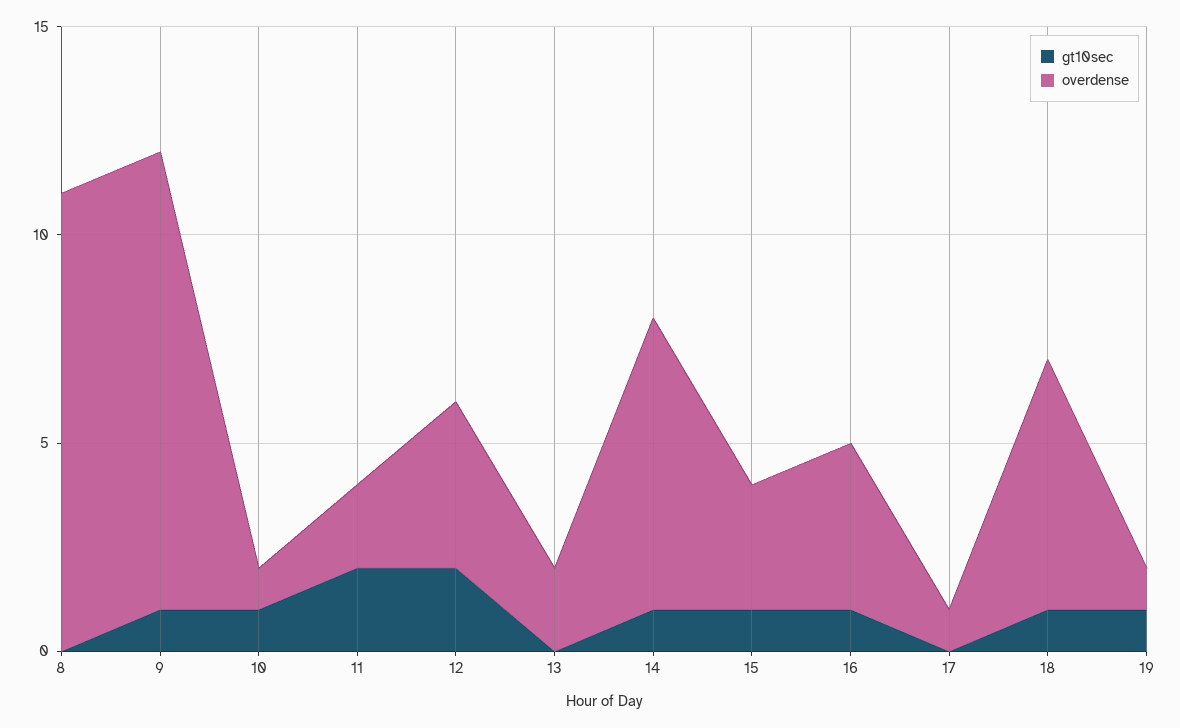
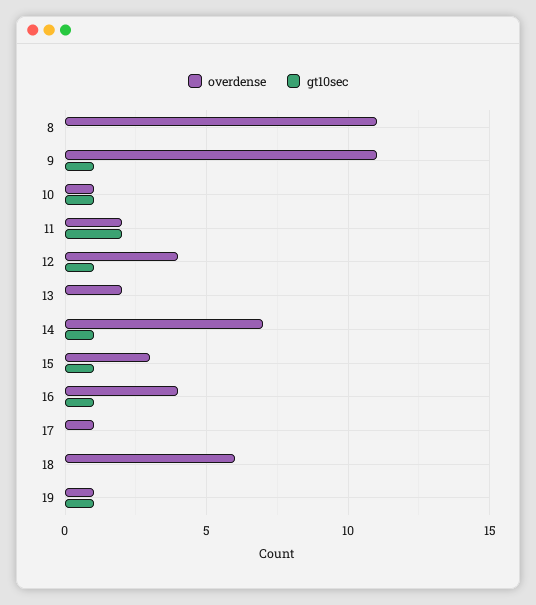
  {
    "gt10sec": {
      "8": 0,
      "9": 1,
      "10": 1,
      "11": 2,
-     "12": 2,
+     "12": 1,
      "13": 0,
      "14": 1,
      "15": 1,
      "16": 1,
      "17": 0,
-     "18": 1,
+     "18": 0,
      "19": 1
    },
    "overdense": {
      "8": 11,
      "9": 11,
      "10": 1,
      "11": 2,
      "12": 4,
      "13": 2,
      "14": 7,
      "15": 3,
      "16": 4,
      "17": 1,
      "18": 6,
      "19": 1
    }
  }

